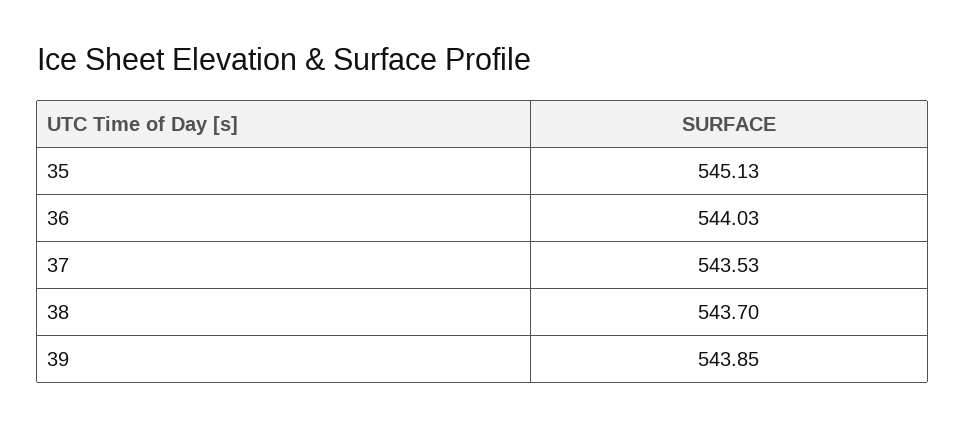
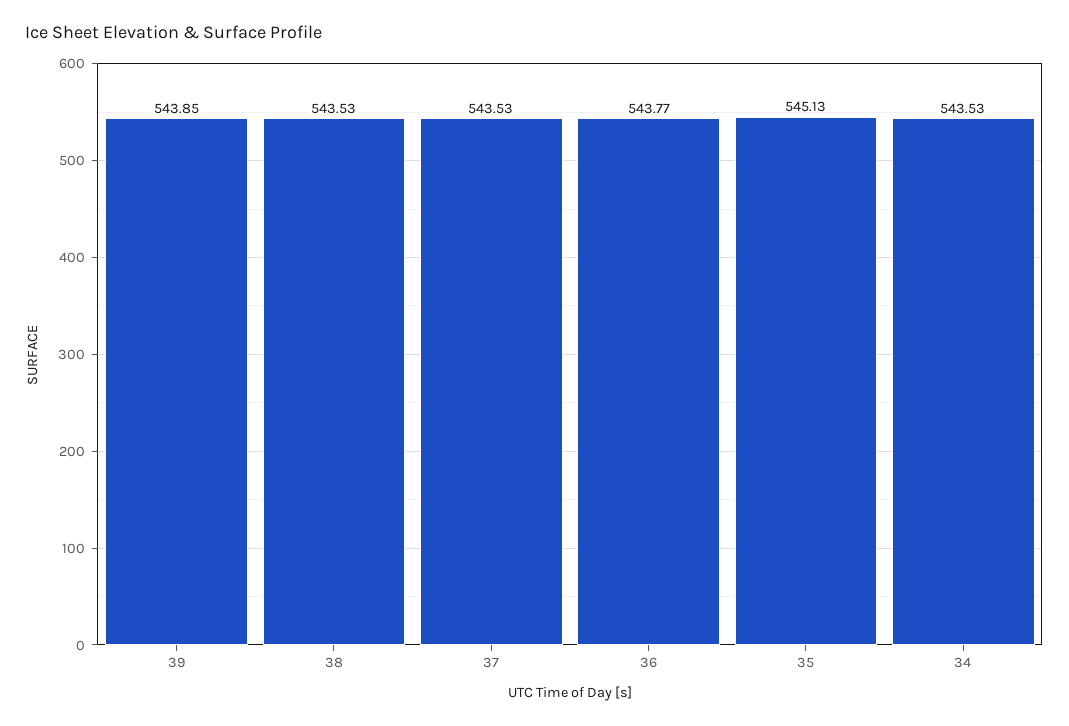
  {
    "35": 545.13,
-   "36": 544.03,
+   "36": 543.77,
    "37": 543.53,
-   "38": 543.7,
+   "38": 543.53,
-   "39": 543.85
+   "39": 543.85,
+   "34": 543.53
  }

